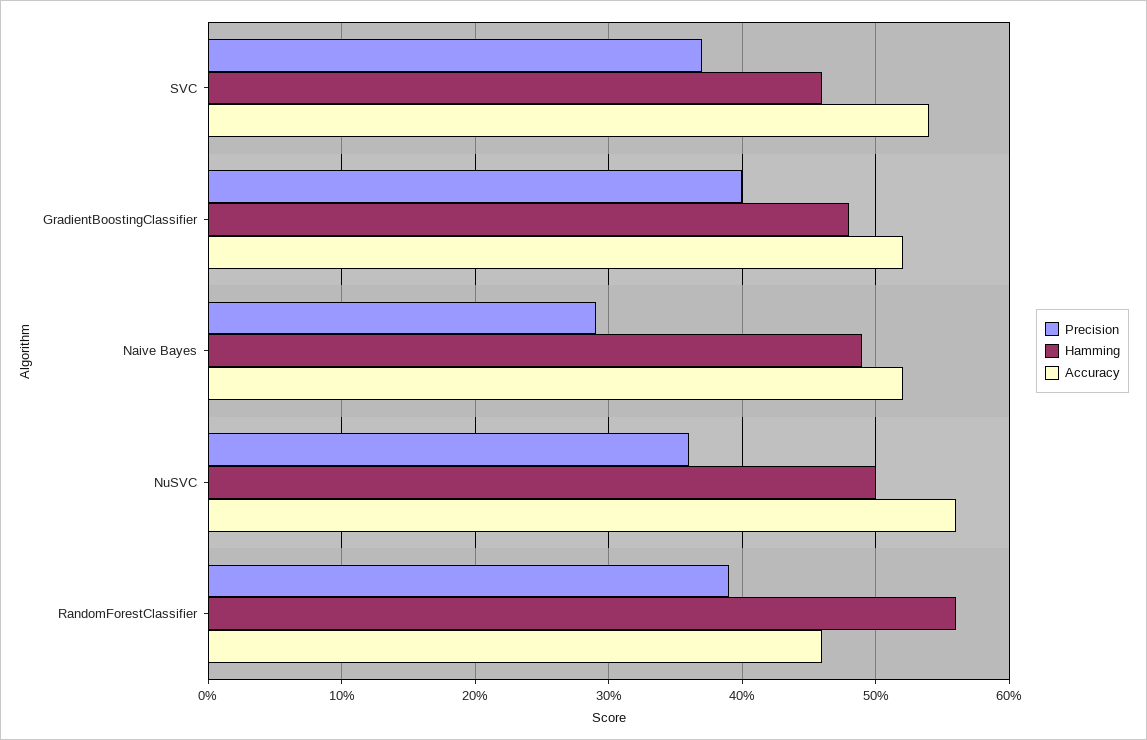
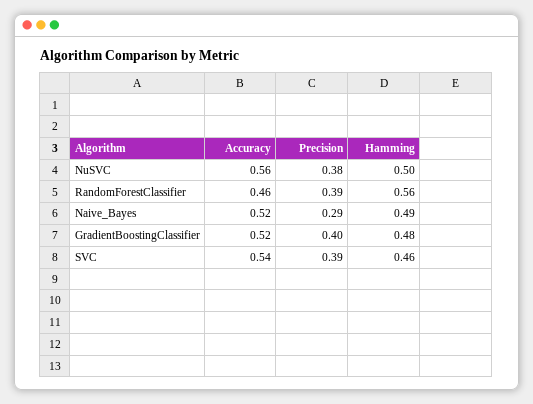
  {
    "Precision": {
-     "SVC": 0.37,
+     "SVC": 0.39,
      "GradientBoostingClassifier": 0.4,
      "Naive Bayes": 0.29,
-     "NuSVC": 0.36,
+     "NuSVC": 0.38,
      "RandomForestClassifier": 0.39
    },
    "Hamming": {
      "SVC": 0.46,
      "GradientBoostingClassifier": 0.48,
      "Naive Bayes": 0.49,
      "NuSVC": 0.5,
      "RandomForestClassifier": 0.56
    },
    "Accuracy": {
      "SVC": 0.54,
      "GradientBoostingClassifier": 0.52,
      "Naive Bayes": 0.52,
      "NuSVC": 0.56,
      "RandomForestClassifier": 0.46
    }
  }

